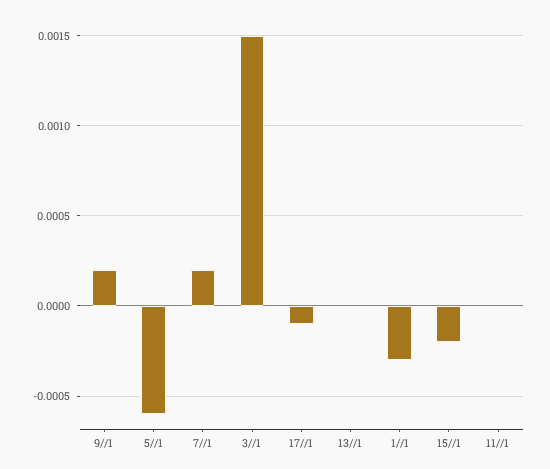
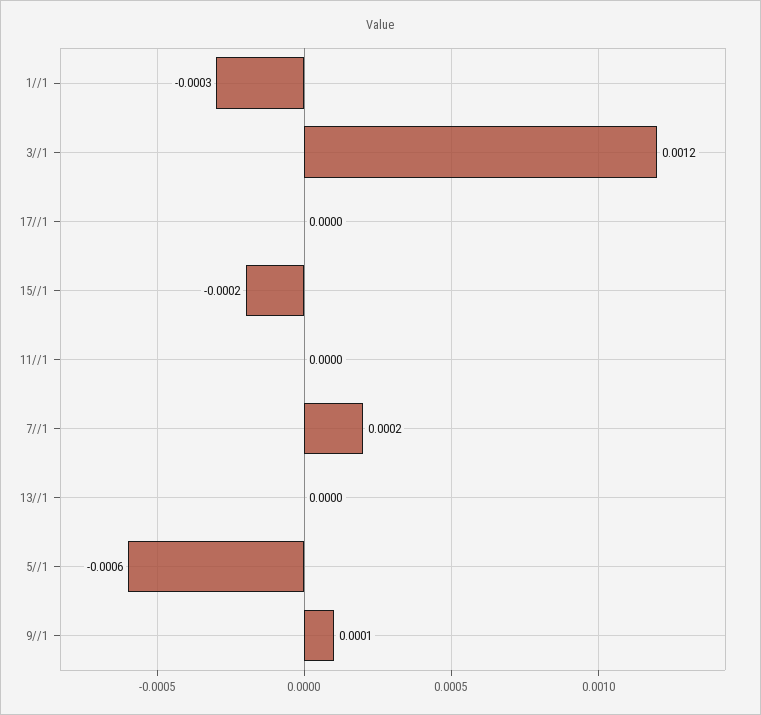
  {
-   "9//1": 0.0002,
+   "9//1": 0.0001,
    "5//1": -0.0006,
    "7//1": 0.0002,
-   "3//1": 0.0015,
+   "3//1": 0.0012,
-   "17//1": -0.0001,
+   "17//1": 0,
    "13//1": 0,
    "1//1": -0.0003,
    "15//1": -0.0002,
    "11//1": 0
  }

